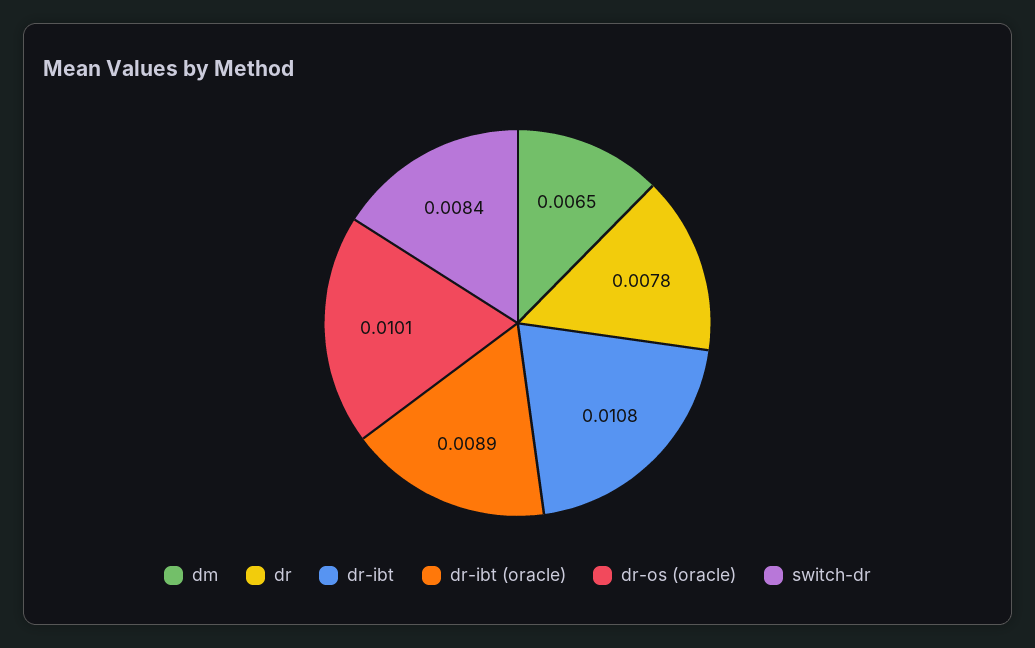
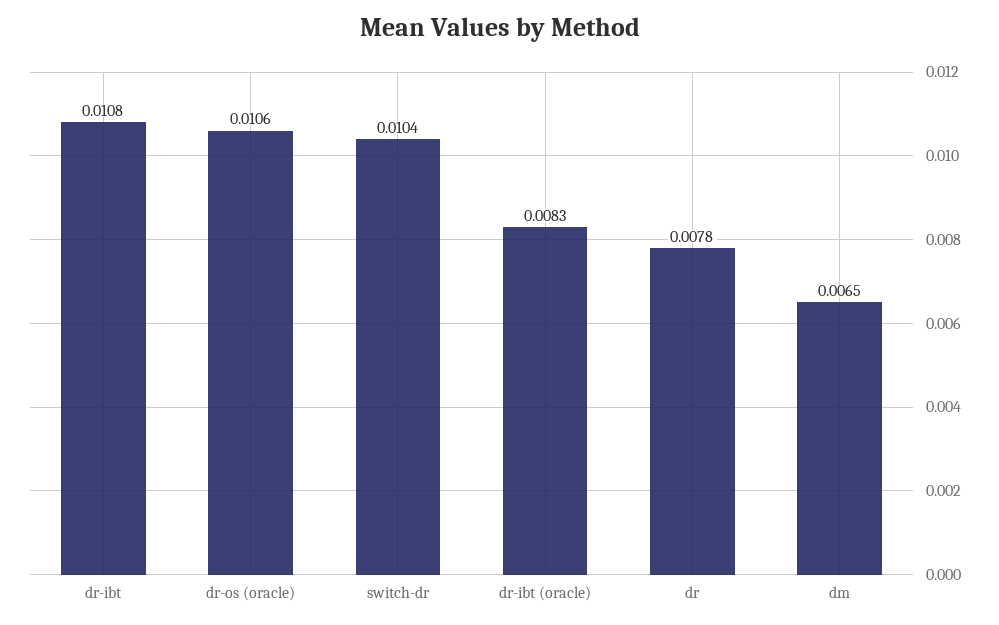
  {
    "dm": 0.0065,
    "dr": 0.0078,
    "dr-ibt": 0.0108,
-   "dr-ibt (oracle)": 0.0089,
+   "dr-ibt (oracle)": 0.0083,
-   "dr-os (oracle)": 0.0101,
+   "dr-os (oracle)": 0.0106,
-   "switch-dr": 0.0084
+   "switch-dr": 0.0104
  }

